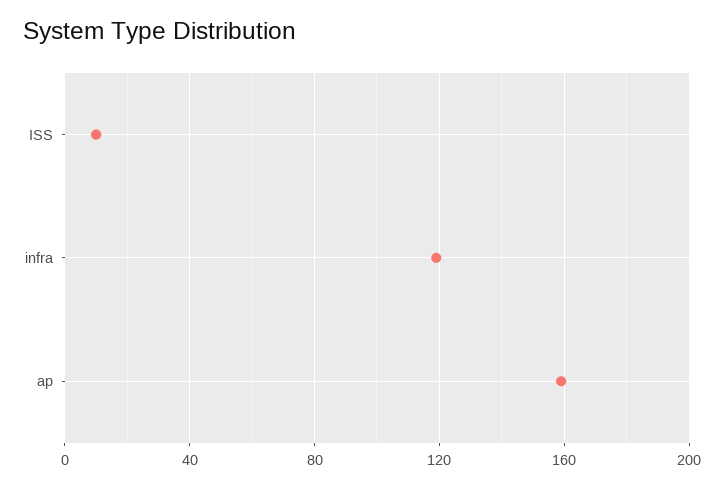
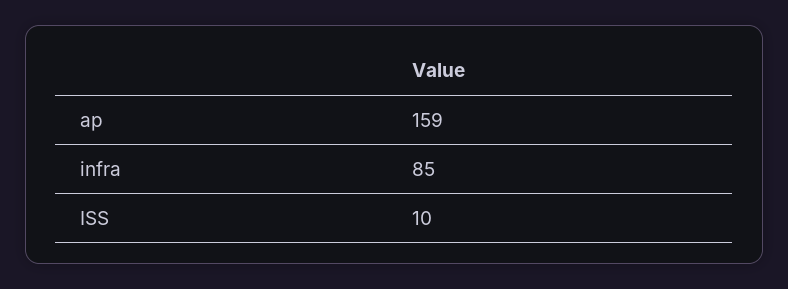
  {
    "ISS": 10,
-   "infra": 120,
+   "infra": 85,
    "ap": 159
  }

